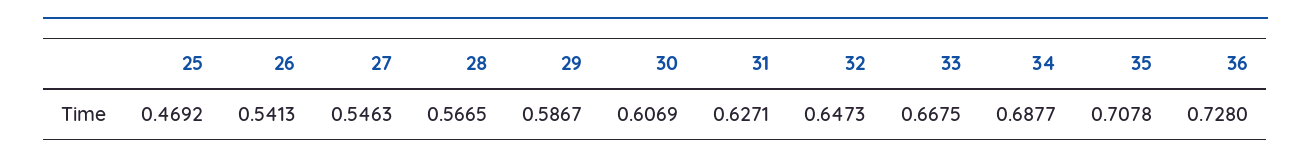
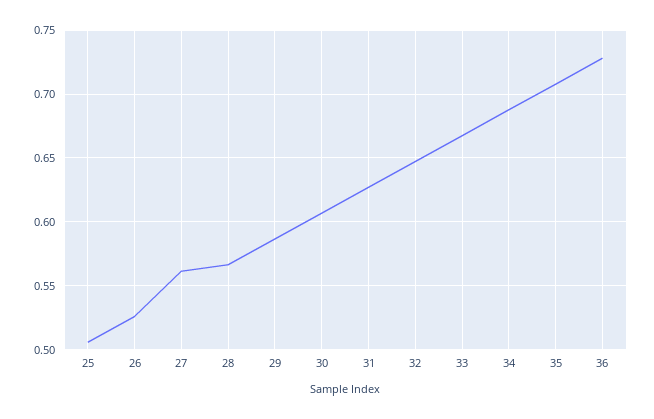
  {
-   "25": 0.4692,
+   "25": 0.505,
-   "26": 0.5413,
+   "26": 0.525,
-   "27": 0.5463,
+   "27": 0.56,
    "28": 0.5665,
    "29": 0.5867,
    "30": 0.6069,
    "31": 0.6271,
    "32": 0.6473,
    "33": 0.6675,
    "34": 0.6877,
    "35": 0.7078,
    "36": 0.728
  }

